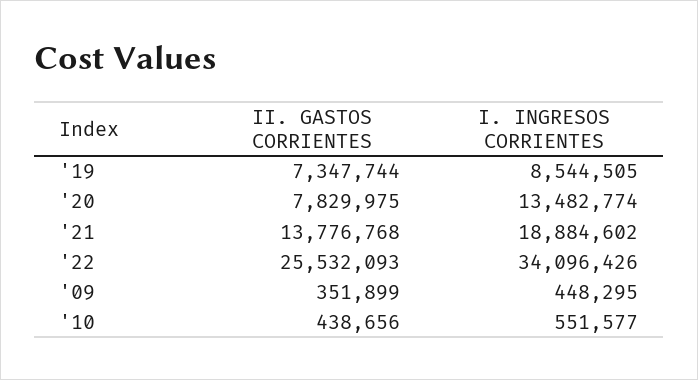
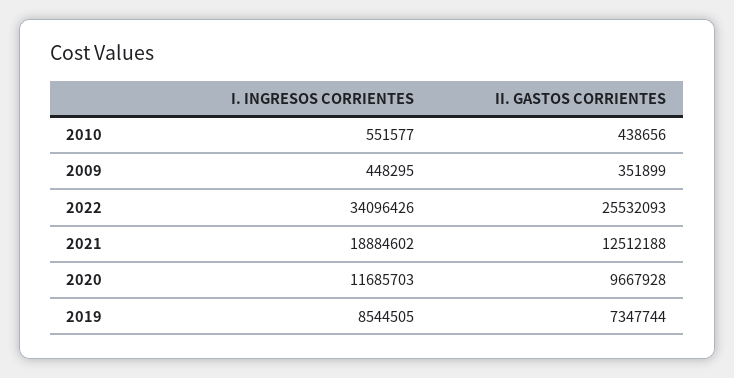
  {
    "II. GASTOS CORRIENTES": {
      "'19": 7347744,
-     "'20": 7829975,
+     "'20": 9667928,
-     "'21": 13776768,
+     "'21": 12512188,
      "'22": 25532093,
      "'09": 351899,
      "'10": 438656
    },
    "I. INGRESOS CORRIENTES": {
      "'19": 8544505,
-     "'20": 13482774,
+     "'20": 11685703,
      "'21": 18884602,
      "'22": 34096426,
      "'09": 448295,
      "'10": 551577
    }
  }

